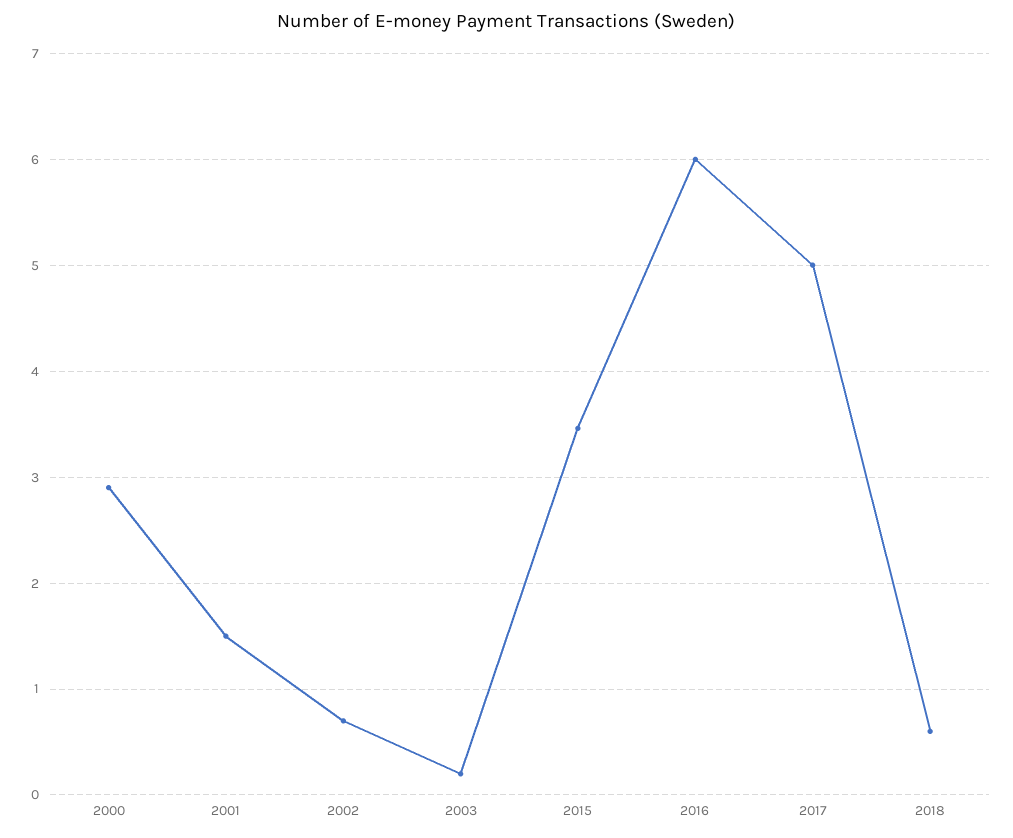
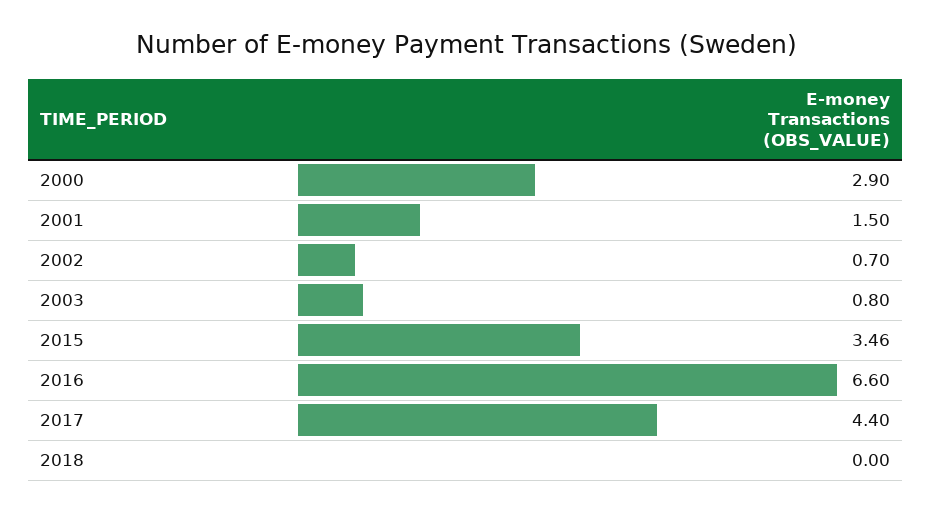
  {
    "2000": 2.9,
    "2001": 1.5,
    "2002": 0.7,
-   "2003": 0.2,
+   "2003": 0.8,
    "2015": 3.46,
-   "2016": 6,
+   "2016": 6.6,
-   "2017": 5,
+   "2017": 4.4,
-   "2018": 0.6
+   "2018": 0
  }

